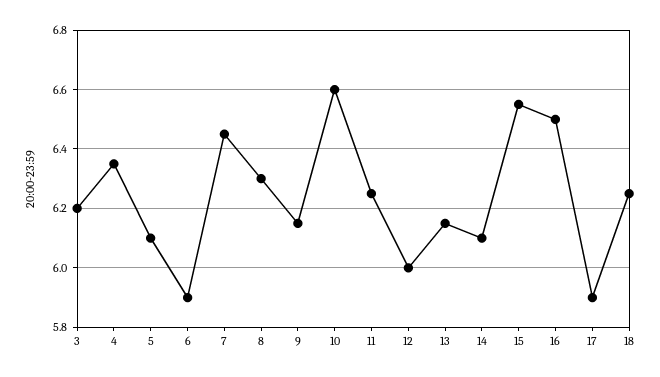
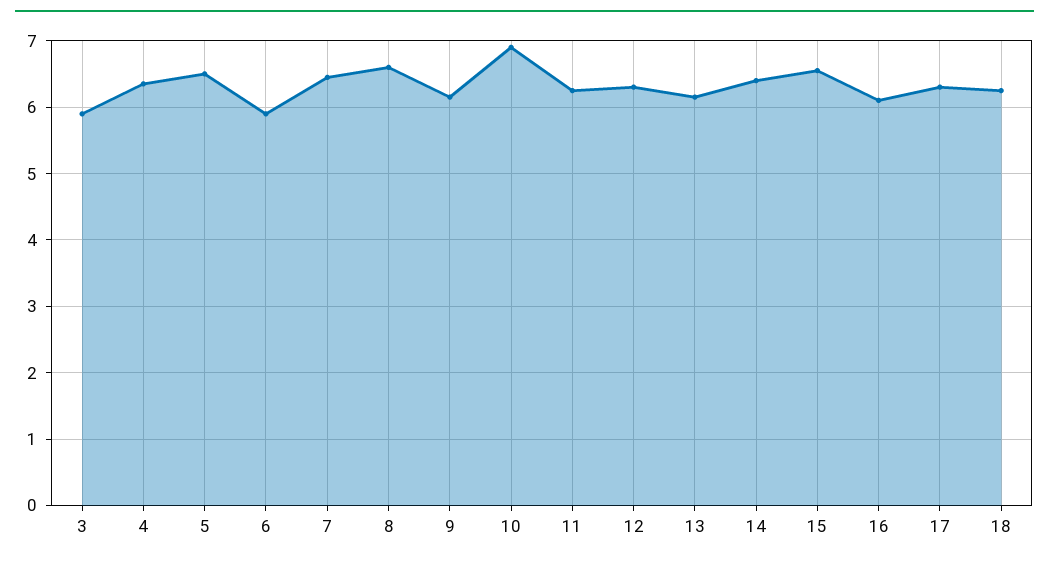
  {
-   "3": 6.2,
+   "3": 5.9,
    "4": 6.35,
-   "5": 6.1,
+   "5": 6.5,
    "6": 5.9,
    "7": 6.45,
-   "8": 6.3,
+   "8": 6.6,
    "9": 6.15,
-   "10": 6.6,
+   "10": 6.9,
    "11": 6.25,
-   "12": 6,
+   "12": 6.3,
    "13": 6.15,
-   "14": 6.1,
+   "14": 6.4,
    "15": 6.55,
-   "16": 6.5,
+   "16": 6.1,
-   "17": 5.9,
+   "17": 6.3,
    "18": 6.25
  }

